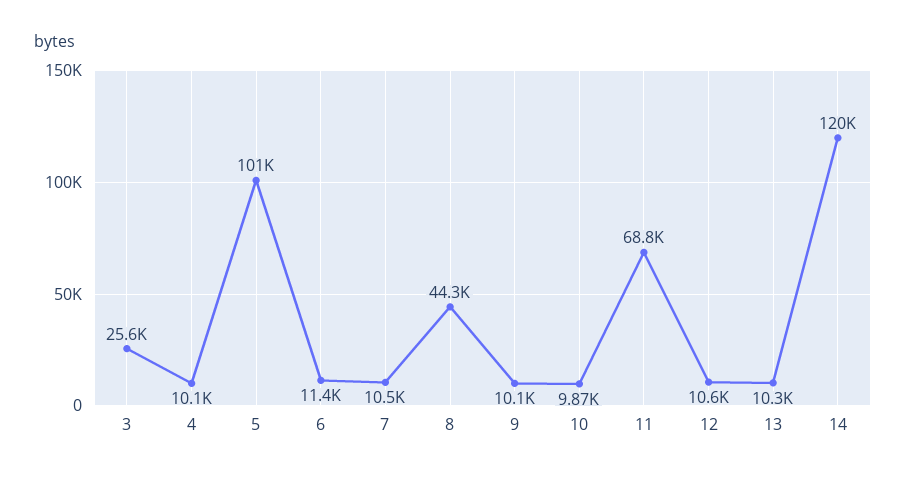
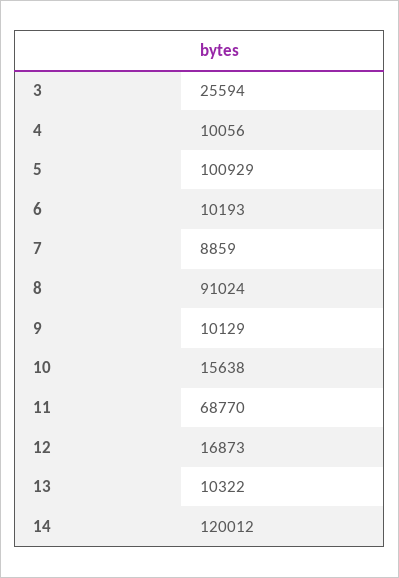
  {
    "3": 25594,
    "4": 10056,
    "5": 100929,
-   "6": 11400,
+   "6": 10193,
-   "7": 10500,
+   "7": 8859,
-   "8": 44300,
+   "8": 91024,
    "9": 10129,
-   "10": 9870,
+   "10": 15638,
    "11": 68770,
-   "12": 10600,
+   "12": 16873,
    "13": 10322,
    "14": 120012
  }

